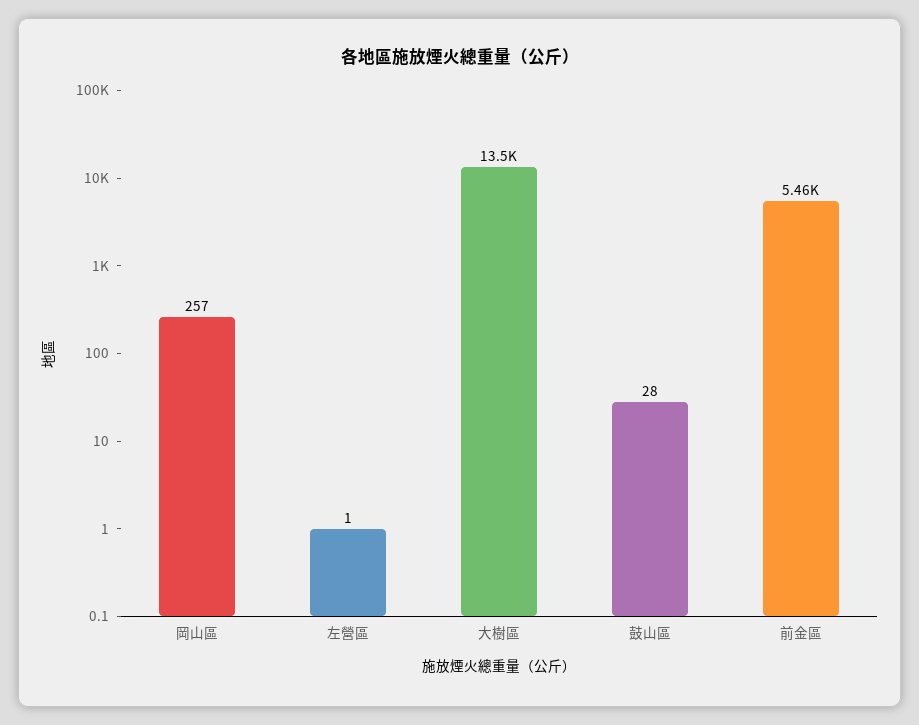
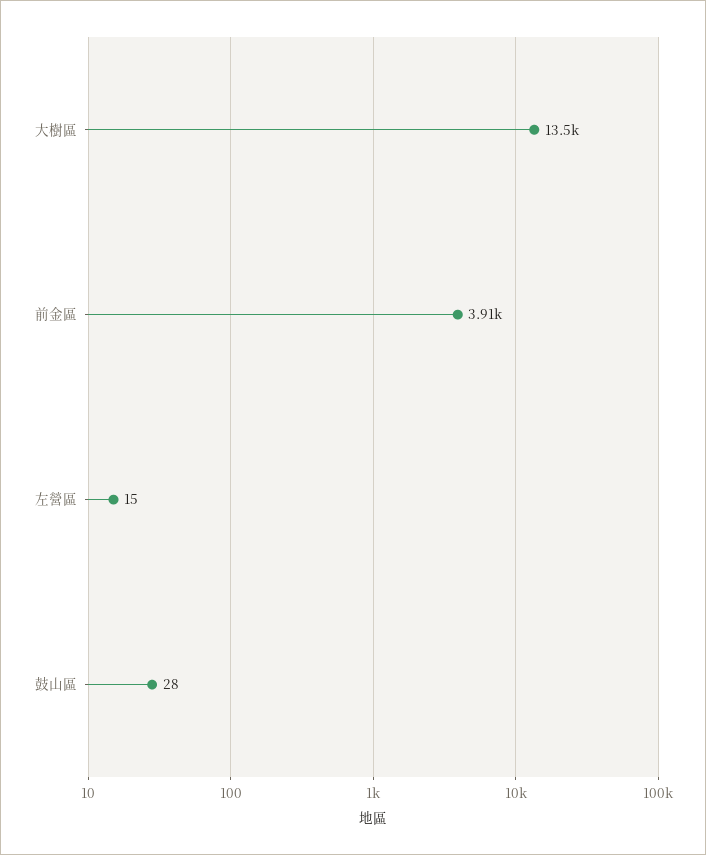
  {
-   "岡山區": 257,
-   "左營區": 1,
+   "左營區": 15,
    "大樹區": 13500,
    "鼓山區": 28,
-   "前金區": 5460
+   "前金區": 3910
  }

